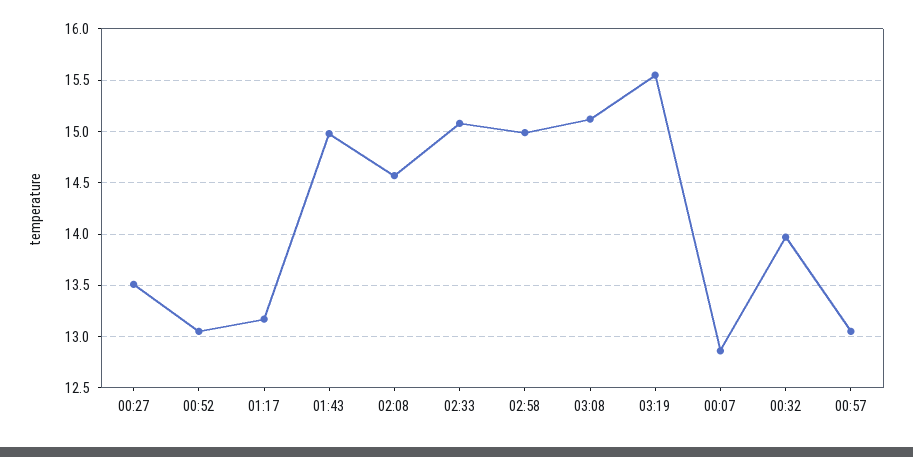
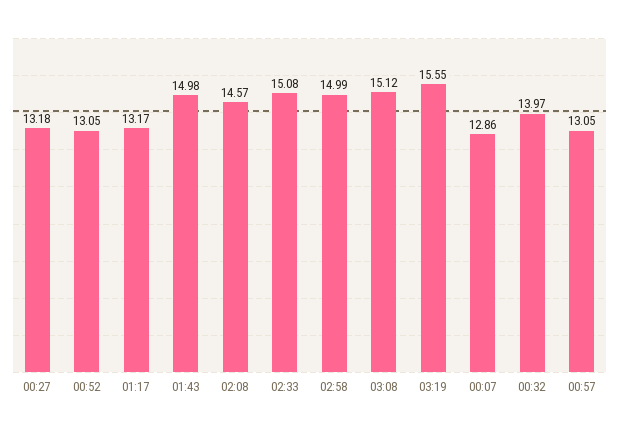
  {
-   "00:27": 13.5,
+   "00:27": 13.18,
    "00:52": 13.05,
    "01:17": 13.17,
    "01:43": 14.98,
    "02:08": 14.57,
    "02:33": 15.08,
    "02:58": 14.99,
    "03:08": 15.12,
    "03:19": 15.55,
    "00:07": 12.86,
    "00:32": 13.97,
    "00:57": 13.05
  }

